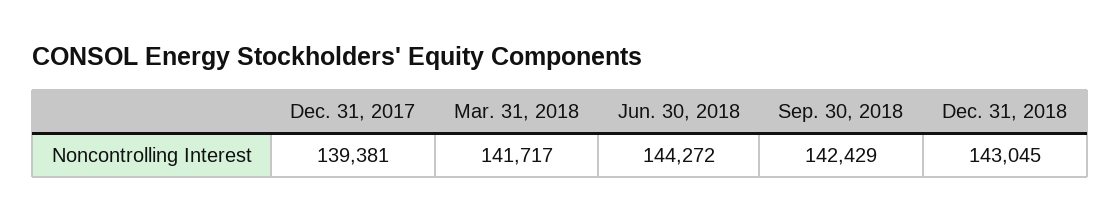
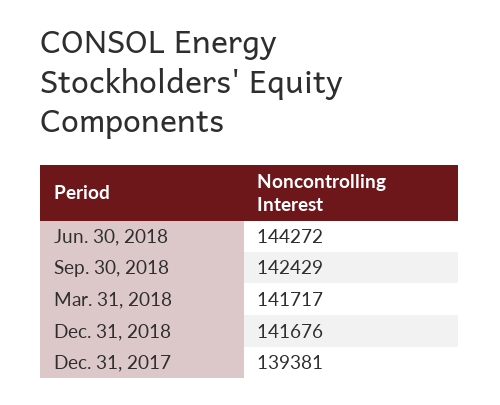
  {
    "Dec. 31, 2017": 139381,
    "Mar. 31, 2018": 141717,
    "Jun. 30, 2018": 144272,
    "Sep. 30, 2018": 142429,
-   "Dec. 31, 2018": 143045
+   "Dec. 31, 2018": 141676
  }

